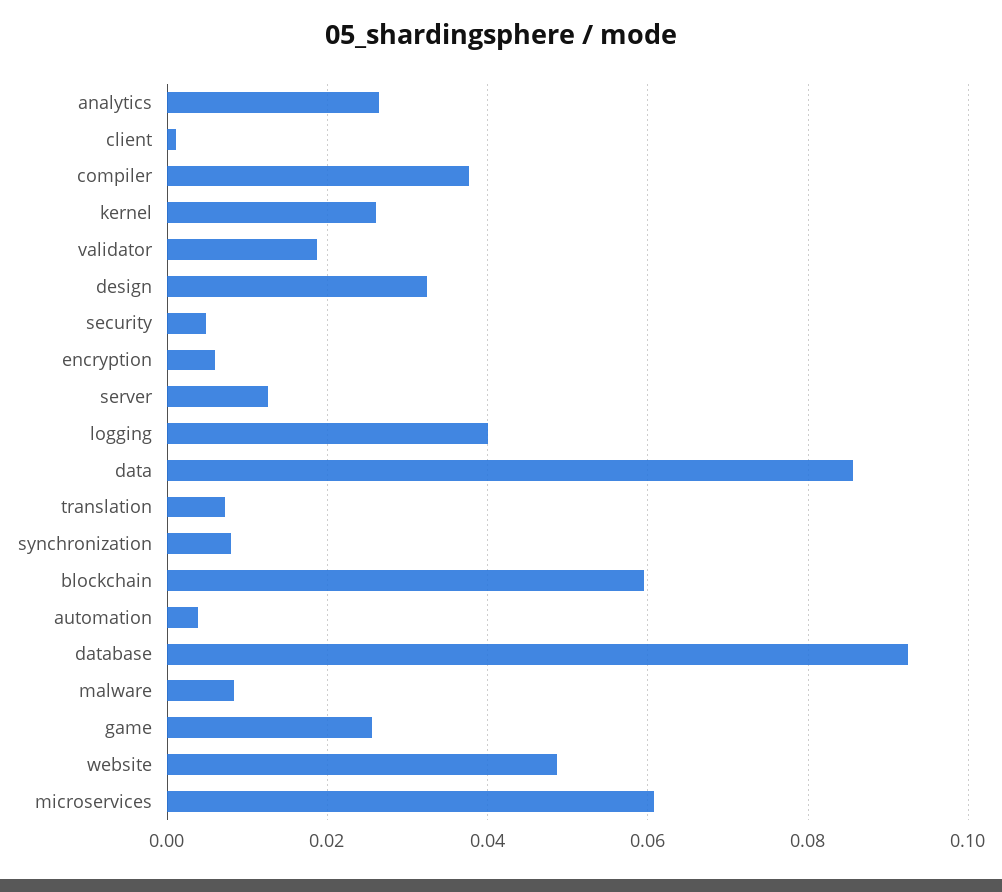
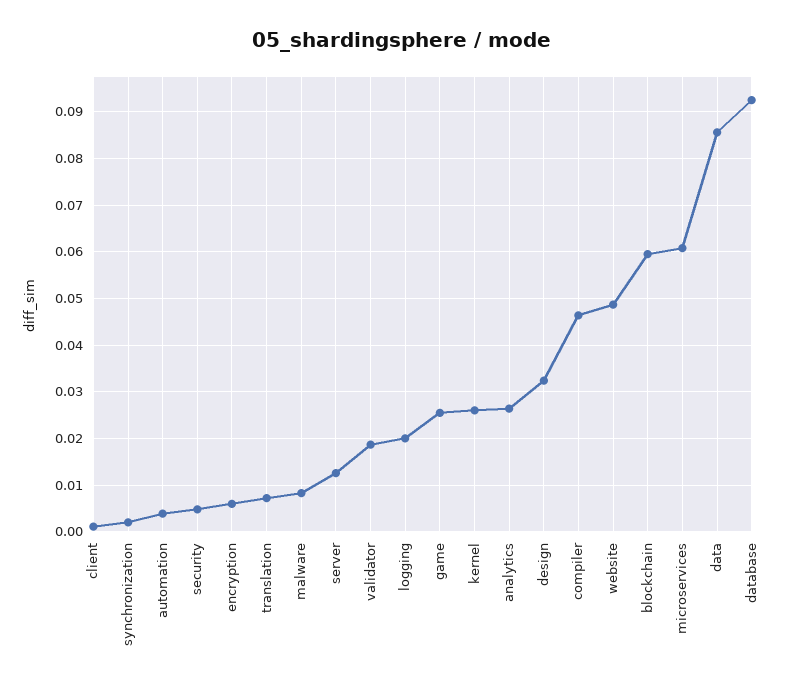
  {
    "analytics": 0.026,
    "client": 0.002,
-   "compiler": 0.038,
+   "compiler": 0.046,
    "kernel": 0.026,
    "validator": 0.018,
    "design": 0.032,
    "security": 0.004,
    "encryption": 0.006,
    "server": 0.012,
-   "logging": 0.04,
+   "logging": 0.02,
    "data": 0.086,
    "translation": 0.008,
-   "synchronization": 0.008,
+   "synchronization": 0.002,
    "blockchain": 0.06,
    "automation": 0.004,
    "database": 0.092,
    "malware": 0.008,
    "game": 0.026,
    "website": 0.048,
    "microservices": 0.06
  }

